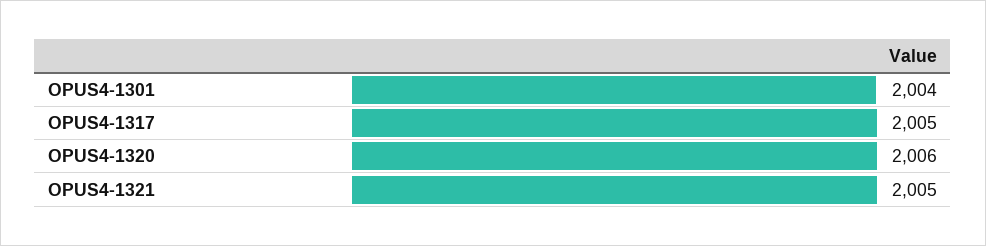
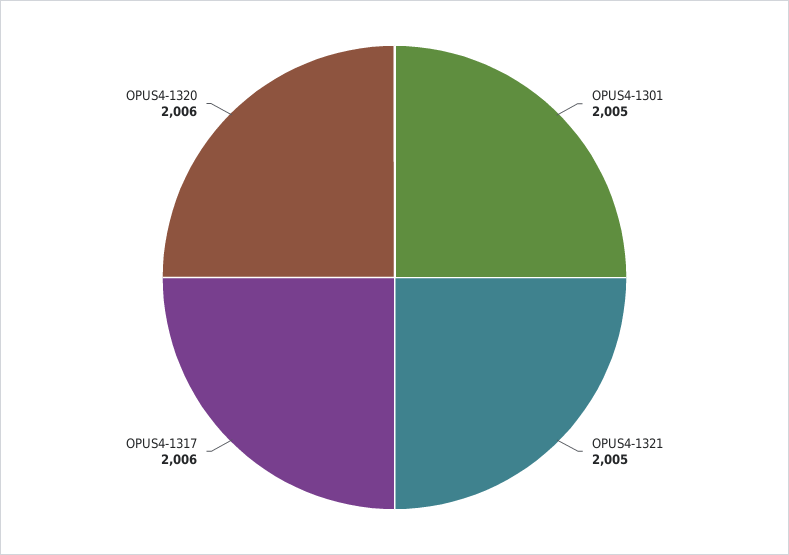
  {
-   "OPUS4-1301": 2004,
+   "OPUS4-1301": 2005,
-   "OPUS4-1317": 2005,
+   "OPUS4-1317": 2006,
    "OPUS4-1320": 2006,
    "OPUS4-1321": 2005
  }

